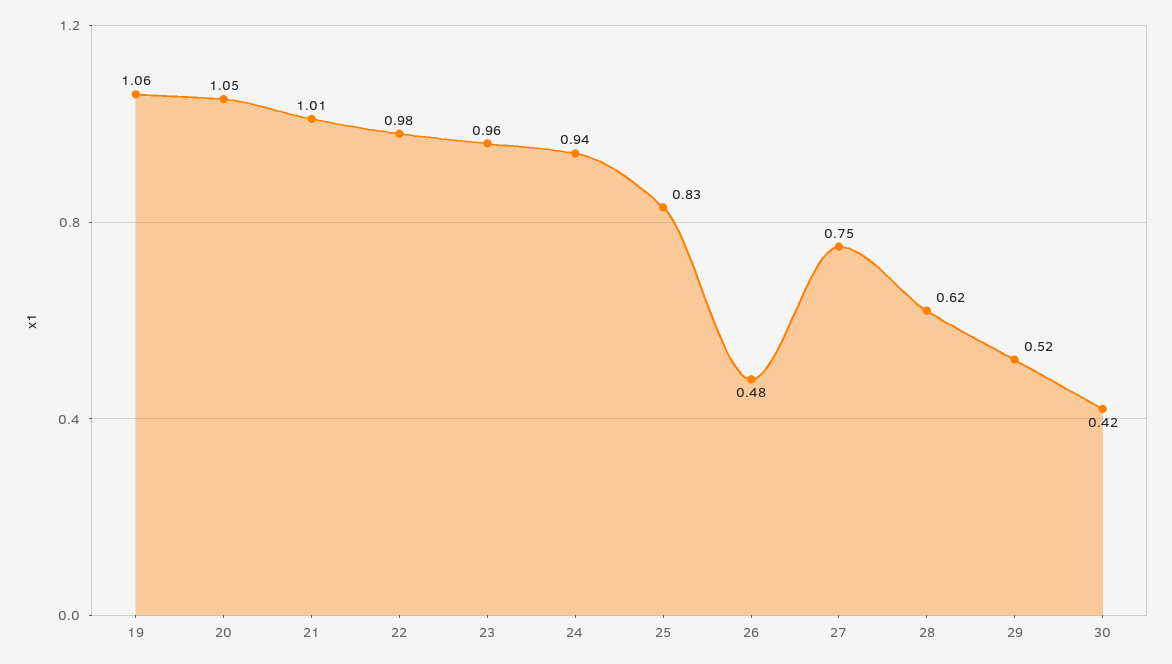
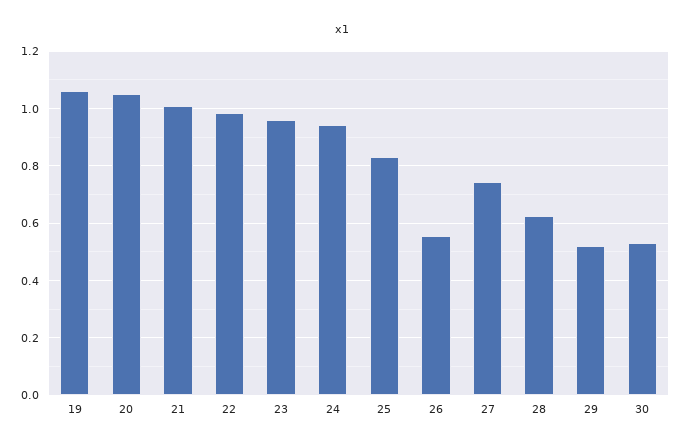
  {
    "19": 1.06,
    "20": 1.05,
    "21": 1.01,
    "22": 0.98,
    "23": 0.96,
    "24": 0.94,
    "25": 0.83,
-   "26": 0.48,
+   "26": 0.55,
    "27": 0.75,
    "28": 0.62,
    "29": 0.52,
-   "30": 0.42
+   "30": 0.525
  }

